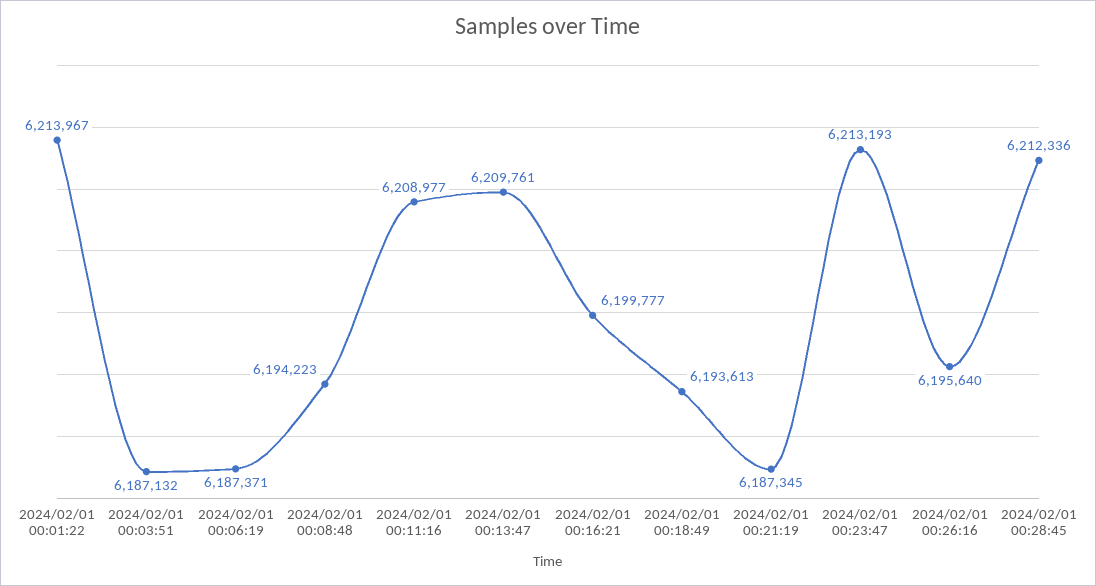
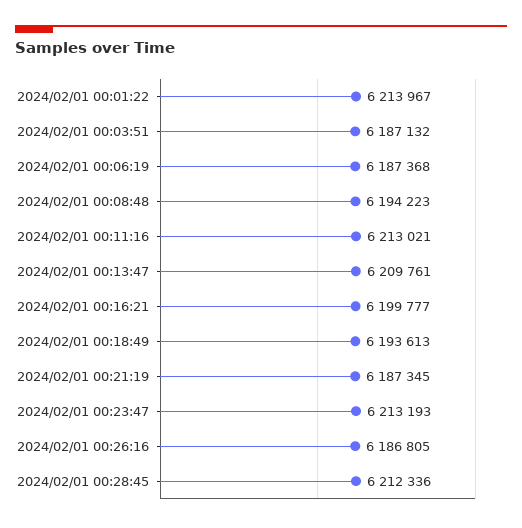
  {
    "2024/02/01 00:01:22": 6213967,
    "2024/02/01 00:03:51": 6187132,
-   "2024/02/01 00:06:19": 6187371,
+   "2024/02/01 00:06:19": 6187368,
    "2024/02/01 00:08:48": 6194223,
-   "2024/02/01 00:11:16": 6208977,
+   "2024/02/01 00:11:16": 6213021,
    "2024/02/01 00:13:47": 6209761,
    "2024/02/01 00:16:21": 6199777,
    "2024/02/01 00:18:49": 6193613,
    "2024/02/01 00:21:19": 6187345,
    "2024/02/01 00:23:47": 6213193,
-   "2024/02/01 00:26:16": 6195640,
+   "2024/02/01 00:26:16": 6186805,
    "2024/02/01 00:28:45": 6212336
  }

